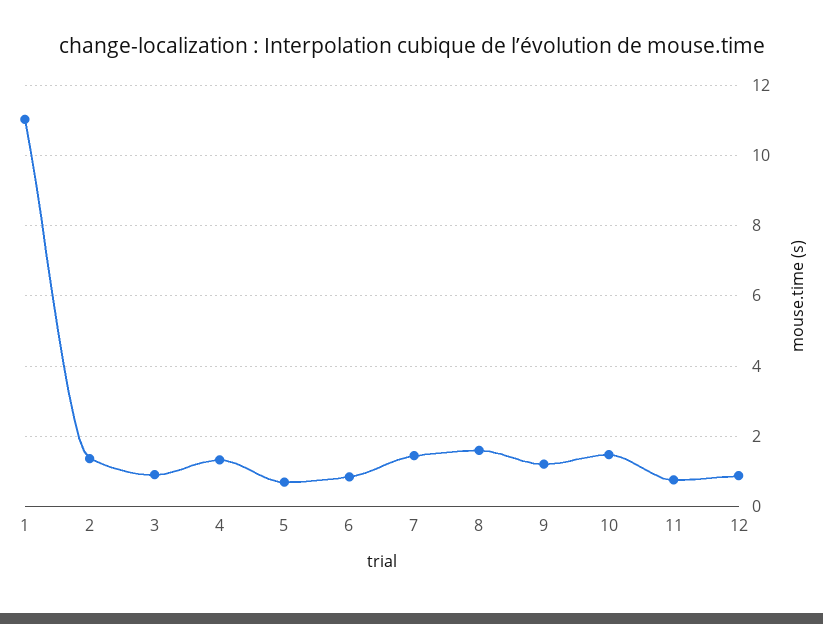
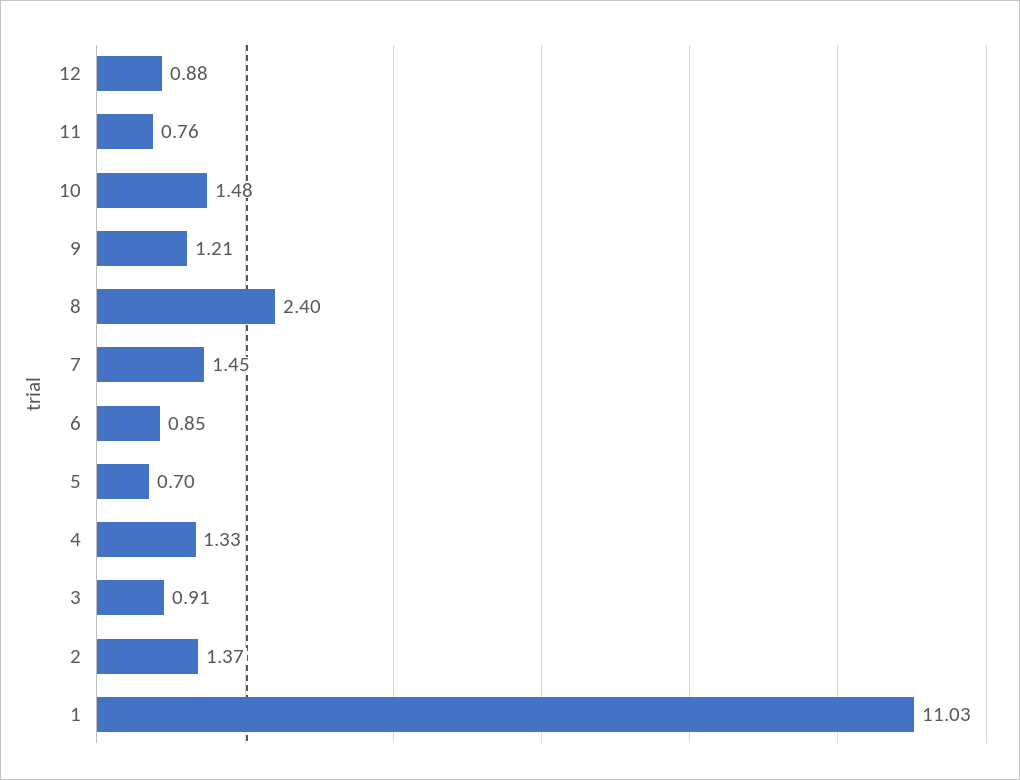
  {
    "1": 11.03,
    "2": 1.37,
    "3": 0.91,
    "4": 1.33,
    "5": 0.7,
    "6": 0.85,
    "7": 1.45,
-   "8": 1.6,
+   "8": 2.4,
    "9": 1.21,
    "10": 1.48,
    "11": 0.76,
    "12": 0.88
  }

